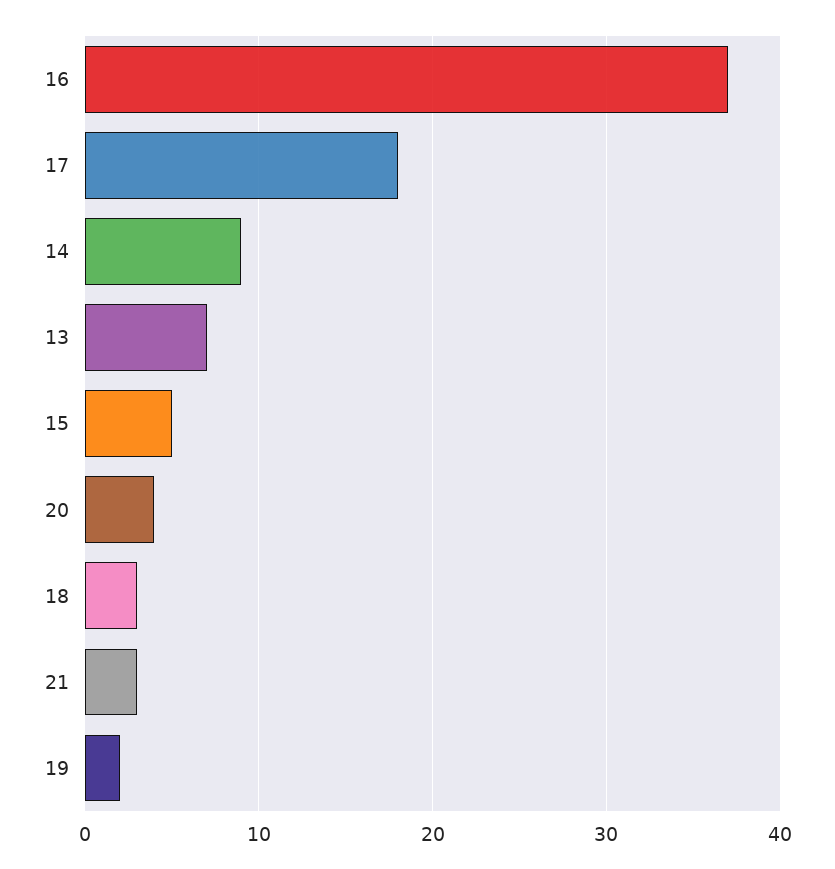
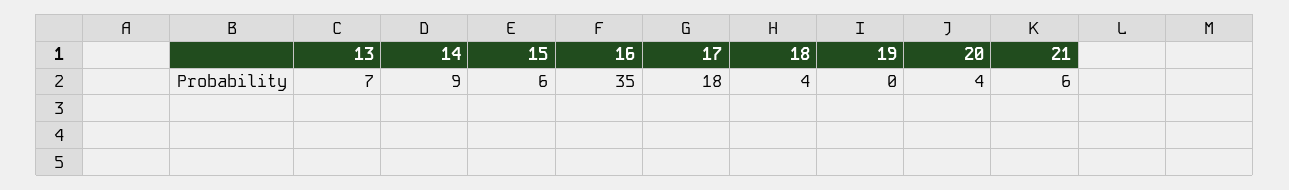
  {
-   "16": 37,
+   "16": 35,
    "17": 18,
    "14": 9,
    "13": 7,
-   "15": 5,
+   "15": 6,
    "20": 4,
-   "18": 3,
+   "18": 4,
-   "21": 3,
+   "21": 6,
-   "19": 2
+   "19": 0
  }

